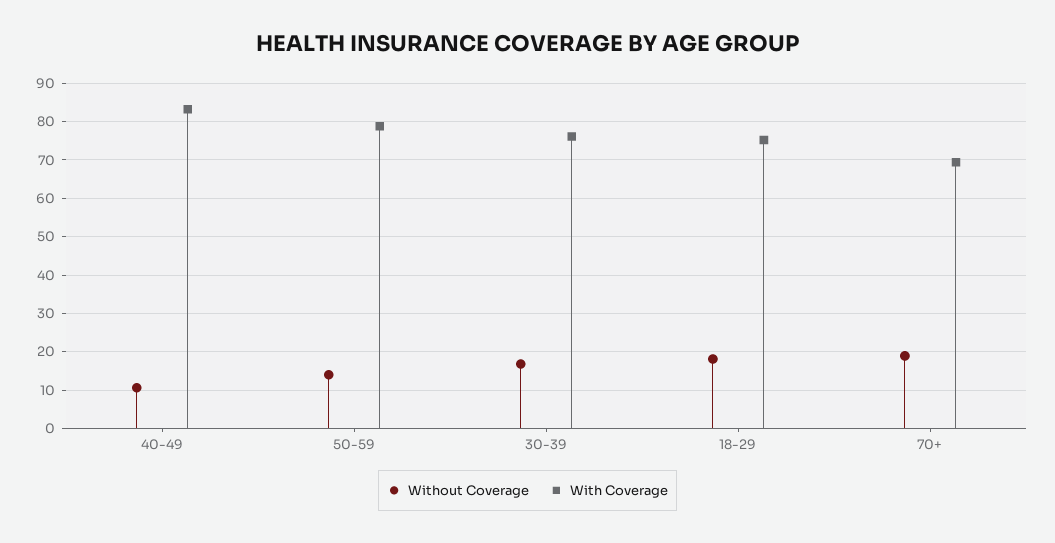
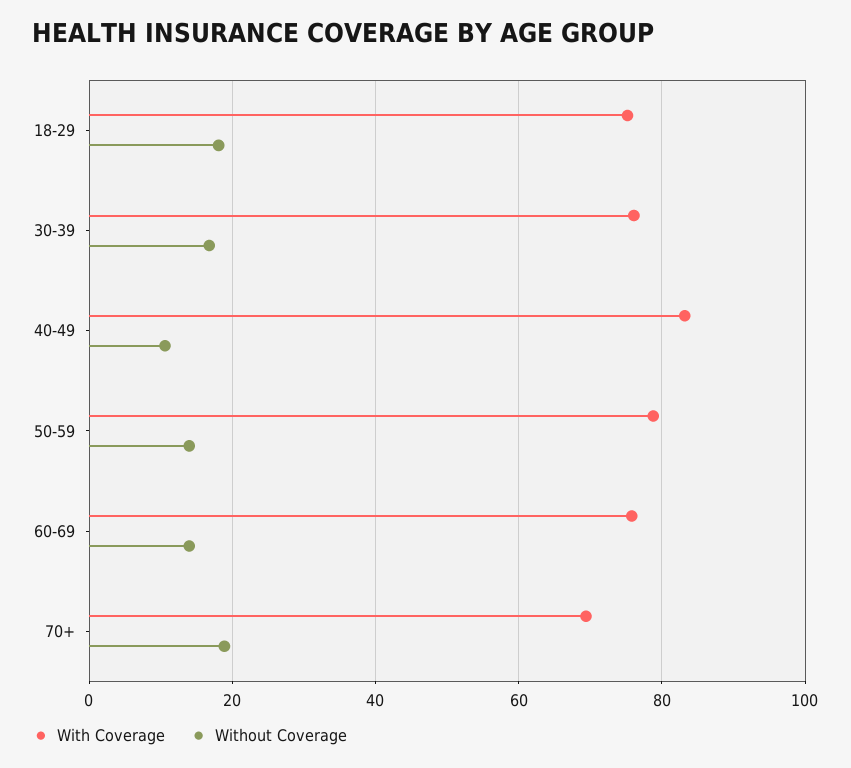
  {
    "Without Coverage": {
      "40-49": 10,
      "50-59": 14,
      "30-39": 16,
      "18-29": 18,
-     "70+": 18
+     "70+": 18,
+     "60-69": 14
    },
    "With Coverage": {
      "40-49": 84,
      "50-59": 78,
      "30-39": 76,
      "18-29": 76,
-     "70+": 70
+     "70+": 70,
+     "60-69": 76
    }
  }

